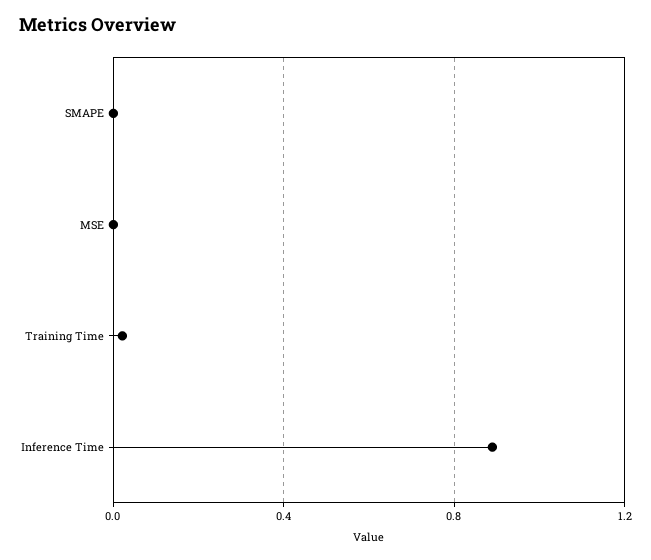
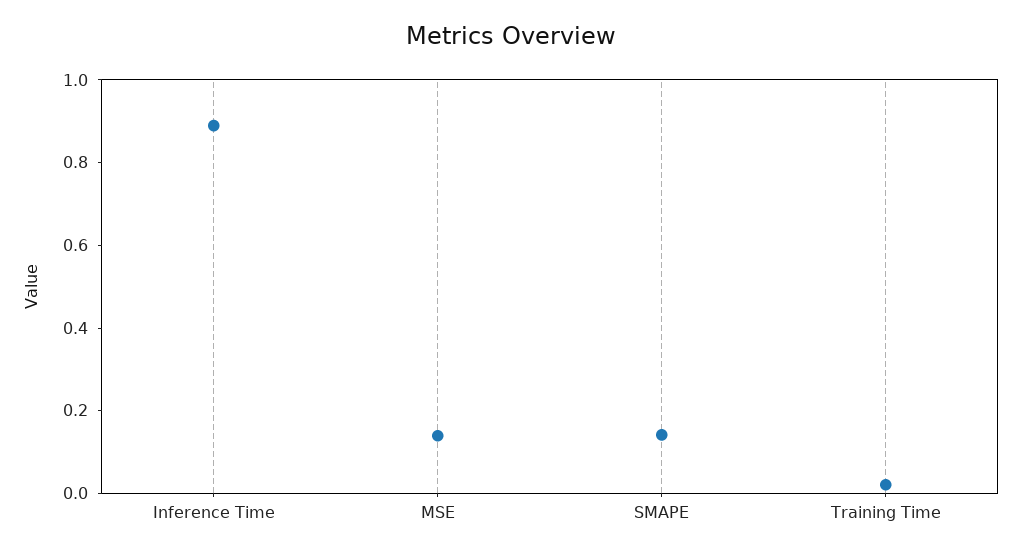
  {
-   "SMAPE": 0,
+   "SMAPE": 0.15,
-   "MSE": 0,
+   "MSE": 0.15,
    "Training Time": 0,
    "Inference Time": 0.9
  }

